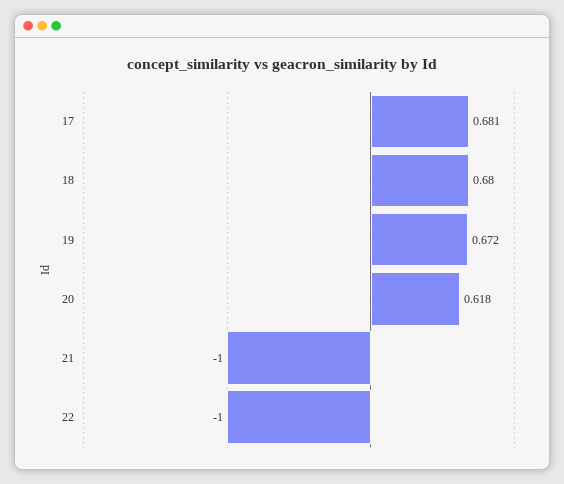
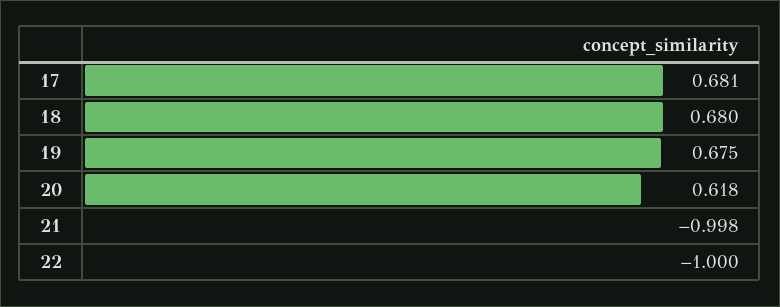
  {
    "17": 0.681,
    "18": 0.68,
-   "19": 0.672,
+   "19": 0.675,
    "20": 0.618,
-   "21": -1,
+   "21": -0.998,
    "22": -1
  }

